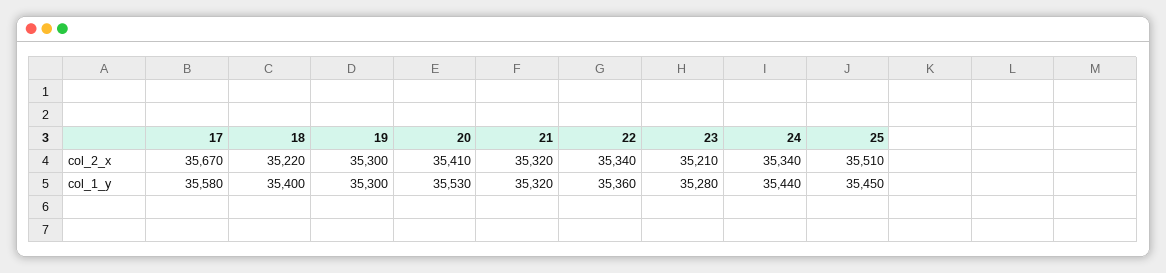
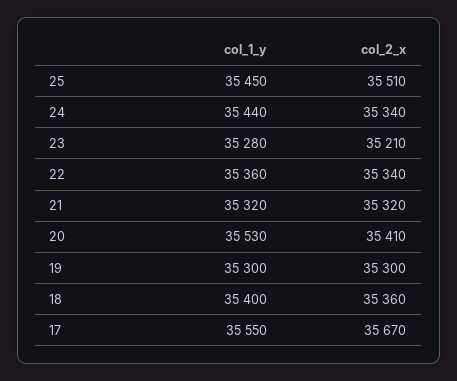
  {
    "17": {
      "col_2_x": 35670,
-     "col_1_y": 35580
+     "col_1_y": 35550
    },
    "18": {
-     "col_2_x": 35220,
+     "col_2_x": 35360,
      "col_1_y": 35400
    },
    "19": {
      "col_2_x": 35300,
      "col_1_y": 35300
    },
    "20": {
      "col_2_x": 35410,
      "col_1_y": 35530
    },
    "21": {
      "col_2_x": 35320,
      "col_1_y": 35320
    },
    "22": {
      "col_2_x": 35340,
      "col_1_y": 35360
    },
    "23": {
      "col_2_x": 35210,
      "col_1_y": 35280
    },
    "24": {
      "col_2_x": 35340,
      "col_1_y": 35440
    },
    "25": {
      "col_2_x": 35510,
      "col_1_y": 35450
    }
  }

